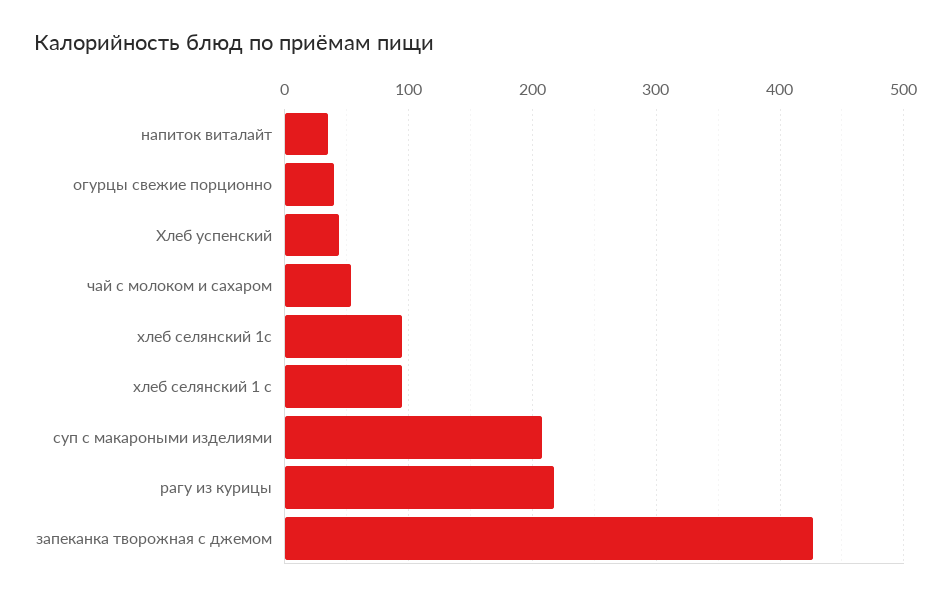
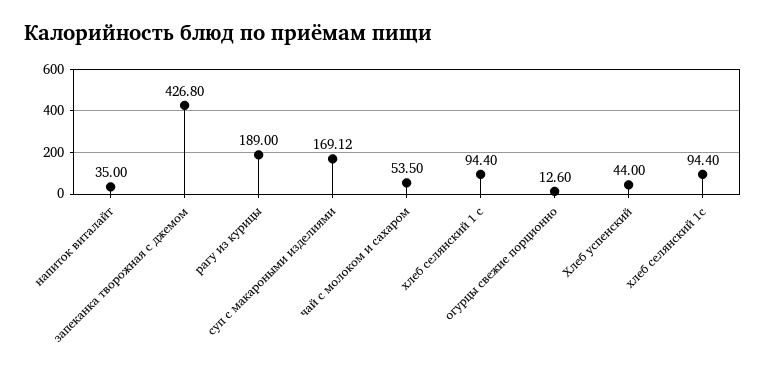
  {
    "напиток виталайт": 35,
-   "огурцы свежие порционно": 40,
+   "огурцы свежие порционно": 12.6,
    "Хлеб успенский": 44,
    "чай с молоком и сахаром": 53.5,
    "хлеб селянский 1с": 94.4,
    "хлеб селянский 1 с": 94.4,
-   "суп с макароными изделиями": 210,
+   "суп с макароными изделиями": 169.12,
-   "рагу из курицы": 220,
+   "рагу из курицы": 189,
    "запеканка творожная с джемом": 426.8
  }

